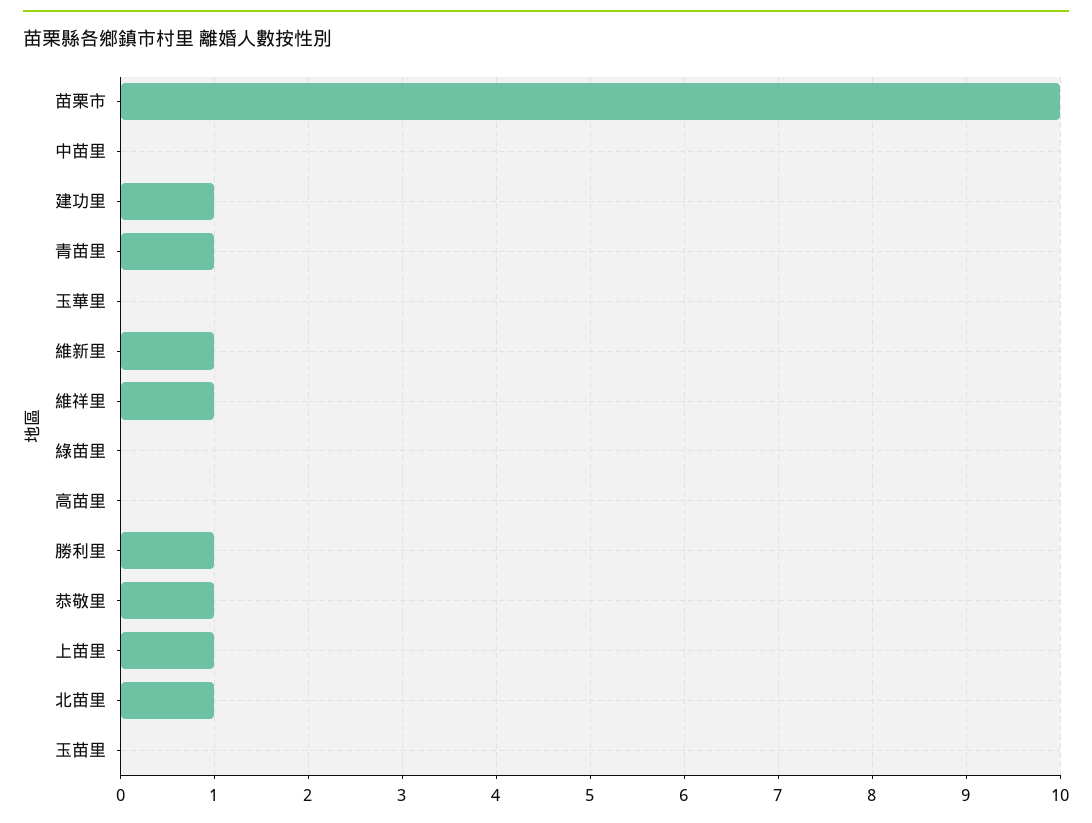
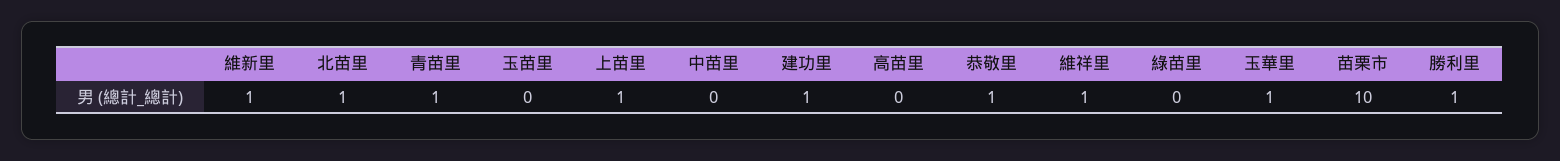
  {
    "苗栗市": 10,
    "中苗里": 0,
    "建功里": 1,
    "青苗里": 1,
-   "玉華里": 0,
+   "玉華里": 1,
    "維新里": 1,
    "維祥里": 1,
    "綠苗里": 0,
    "高苗里": 0,
    "勝利里": 1,
    "恭敬里": 1,
    "上苗里": 1,
    "北苗里": 1,
    "玉苗里": 0
  }

